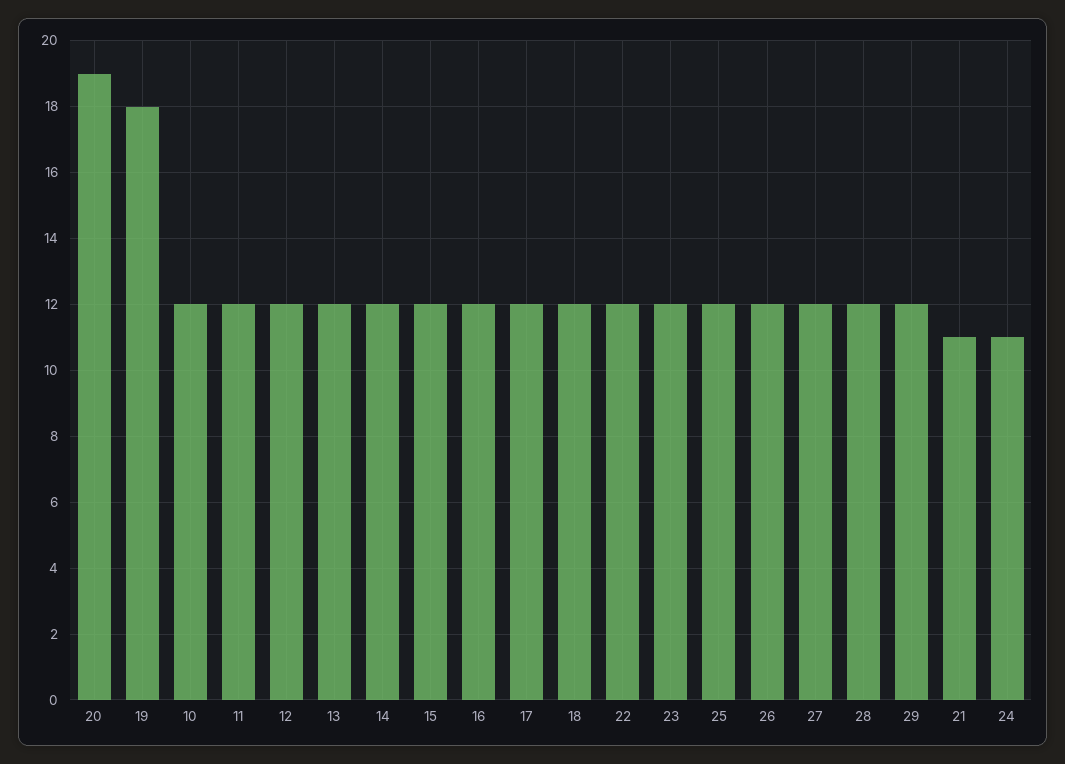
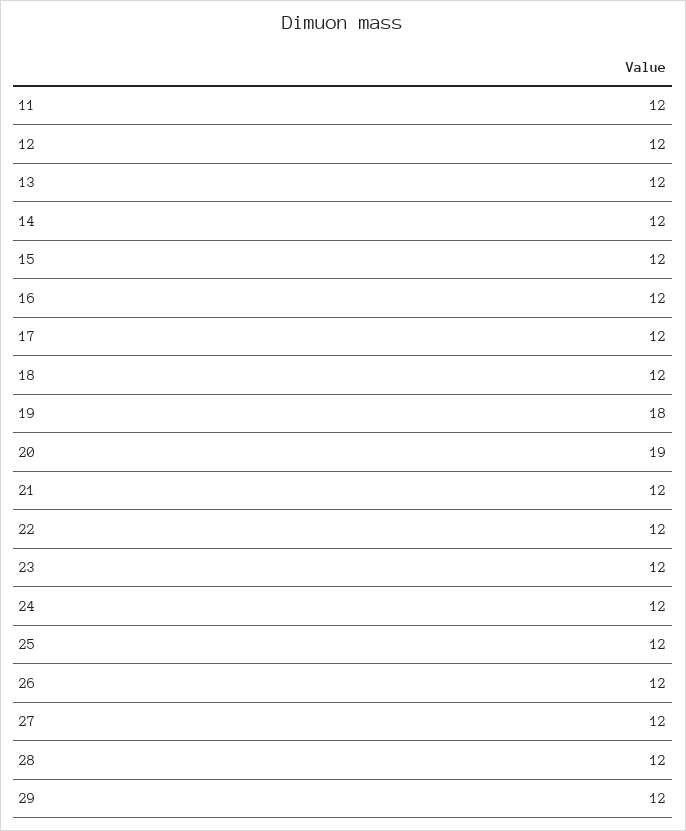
  {
    "20": 19,
    "19": 18,
-   "10": 12,
    "11": 12,
    "12": 12,
    "13": 12,
    "14": 12,
    "15": 12,
    "16": 12,
    "17": 12,
    "18": 12,
    "22": 12,
    "23": 12,
    "25": 12,
    "26": 12,
    "27": 12,
    "28": 12,
    "29": 12,
-   "21": 11,
+   "21": 12,
-   "24": 11
+   "24": 12
  }

